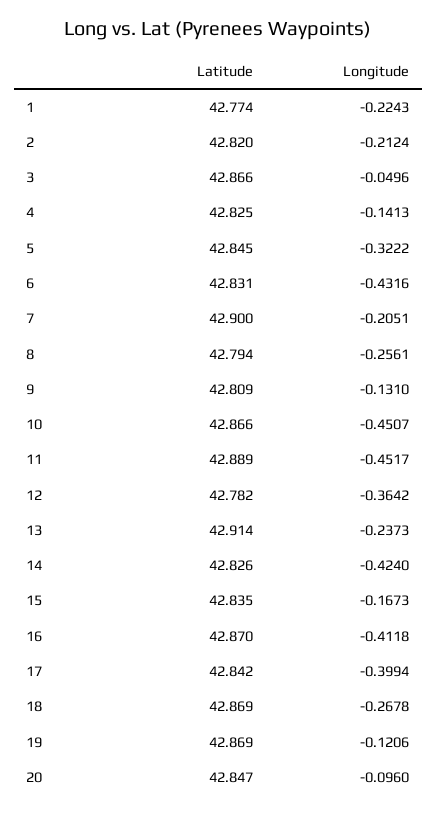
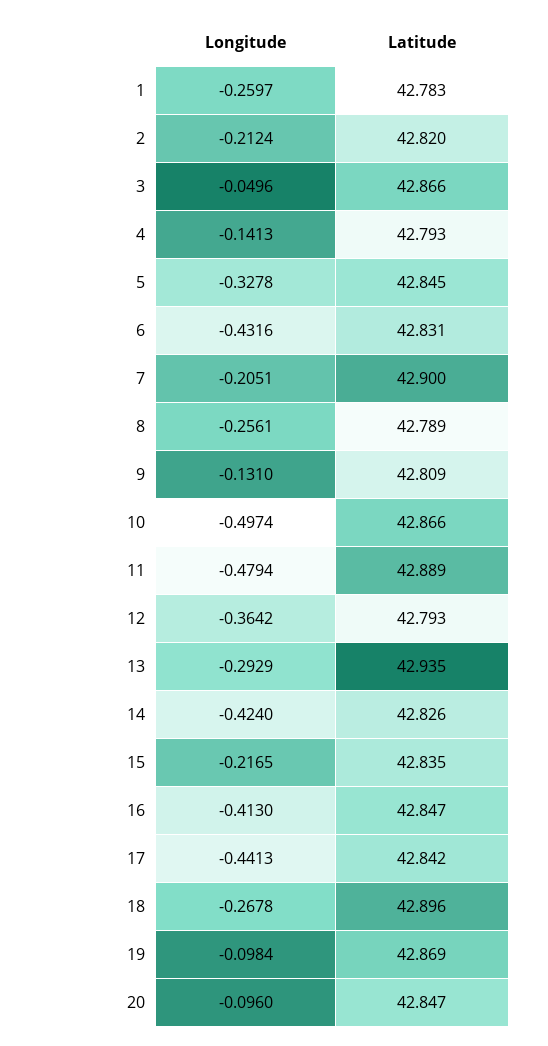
  {
    "Latitude": {
-     "1": 42.774,
+     "1": 42.783,
      "2": 42.82,
      "3": 42.866,
-     "4": 42.825,
+     "4": 42.793,
      "5": 42.845,
      "6": 42.831,
      "7": 42.9,
-     "8": 42.794,
+     "8": 42.789,
      "9": 42.809,
      "10": 42.866,
      "11": 42.889,
-     "12": 42.782,
+     "12": 42.793,
-     "13": 42.914,
+     "13": 42.935,
      "14": 42.826,
      "15": 42.835,
-     "16": 42.87,
+     "16": 42.847,
      "17": 42.842,
-     "18": 42.869,
+     "18": 42.896,
      "19": 42.869,
      "20": 42.847
    },
    "Longitude": {
-     "1": -0.2243,
+     "1": -0.2597,
      "2": -0.2124,
      "3": -0.0496,
      "4": -0.1413,
-     "5": -0.3222,
+     "5": -0.3278,
      "6": -0.4316,
      "7": -0.2051,
      "8": -0.2561,
      "9": -0.131,
-     "10": -0.4507,
+     "10": -0.4974,
-     "11": -0.4517,
+     "11": -0.4794,
      "12": -0.3642,
-     "13": -0.2373,
+     "13": -0.2929,
      "14": -0.424,
-     "15": -0.1673,
+     "15": -0.2165,
-     "16": -0.4118,
+     "16": -0.413,
-     "17": -0.3994,
+     "17": -0.4413,
      "18": -0.2678,
-     "19": -0.1206,
+     "19": -0.0984,
      "20": -0.096
    }
  }

